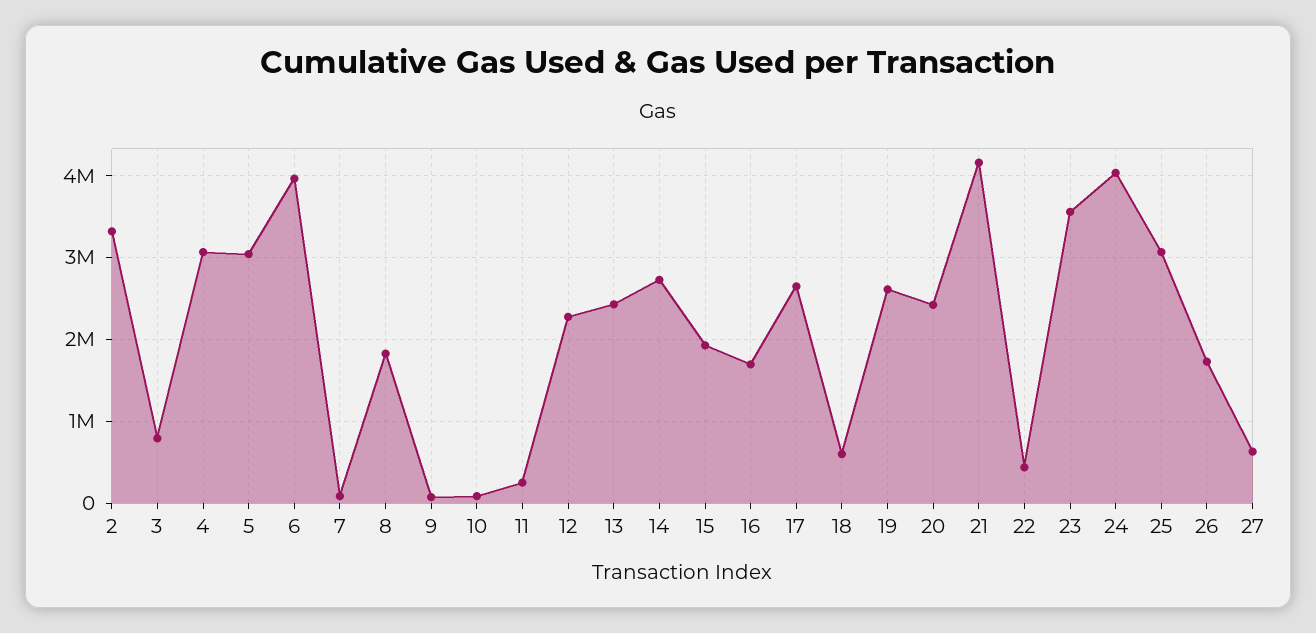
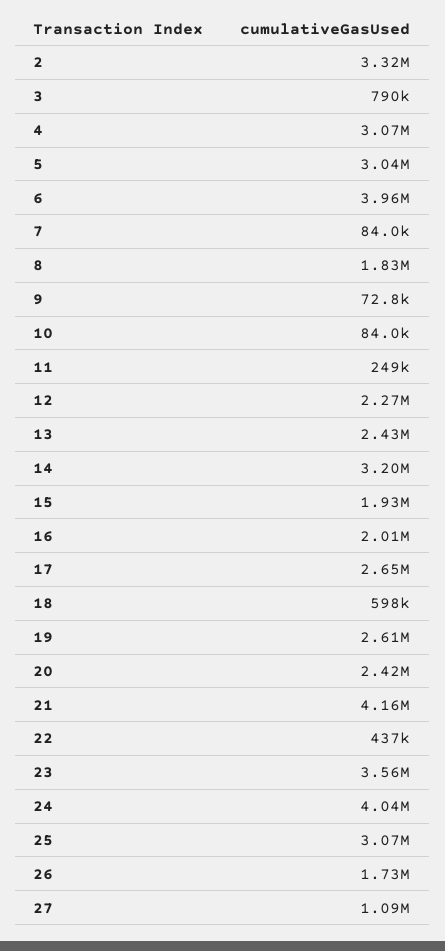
  {
    "2": 3320000,
    "3": 790000,
    "4": 3070000,
    "5": 3040000,
    "6": 3960000,
    "7": 84000,
    "8": 1830000,
    "9": 72800,
    "10": 84000,
    "11": 249000,
    "12": 2270000,
    "13": 2430000,
-   "14": 2700000,
+   "14": 3200000,
    "15": 1930000,
-   "16": 1700000,
+   "16": 2010000,
    "17": 2650000,
    "18": 598000,
    "19": 2610000,
    "20": 2420000,
    "21": 4160000,
    "22": 437000,
    "23": 3560000,
    "24": 4040000,
    "25": 3070000,
    "26": 1730000,
-   "27": 600000
+   "27": 1090000
  }

